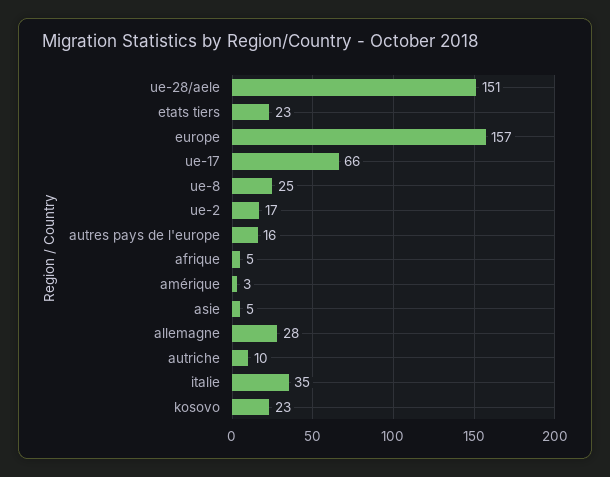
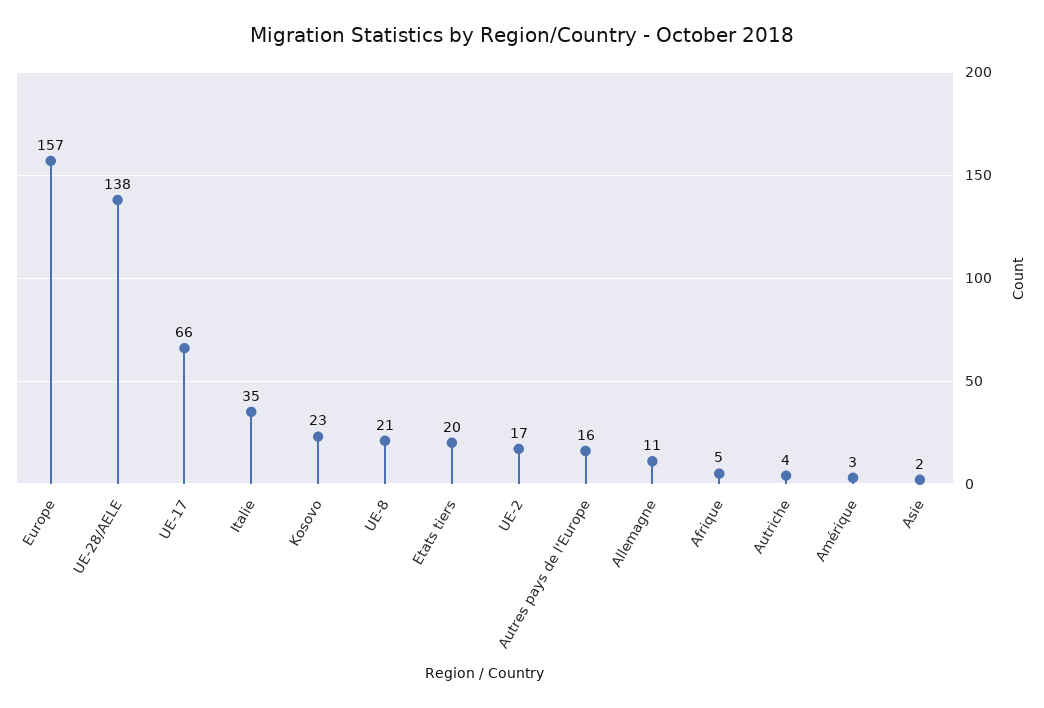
  {
-   "ue-28/aele": 151,
+   "ue-28/aele": 138,
-   "etats tiers": 23,
+   "etats tiers": 20,
    "europe": 157,
    "ue-17": 66,
-   "ue-8": 25,
+   "ue-8": 21,
    "ue-2": 17,
    "autres pays de l'europe": 16,
    "afrique": 5,
    "amérique": 3,
-   "asie": 5,
+   "asie": 2,
-   "allemagne": 28,
+   "allemagne": 11,
-   "autriche": 10,
+   "autriche": 4,
    "italie": 35,
    "kosovo": 23
  }

